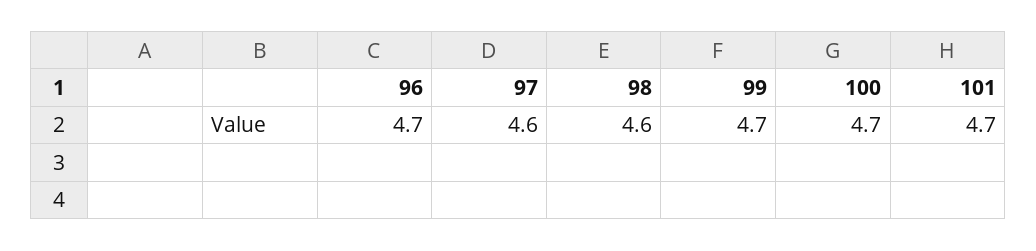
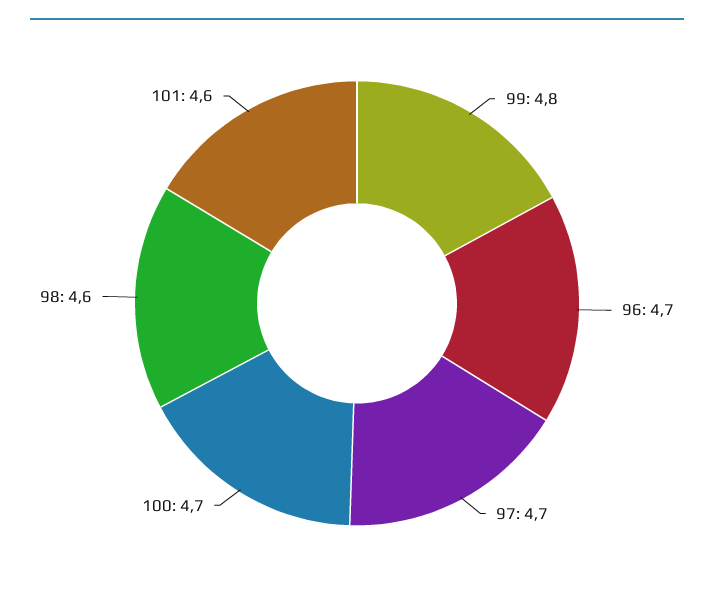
  {
    "96": 4.7,
-   "97": 4.6,
+   "97": 4.7,
    "98": 4.6,
-   "99": 4.7,
+   "99": 4.8,
    "100": 4.7,
-   "101": 4.7
+   "101": 4.6
  }

